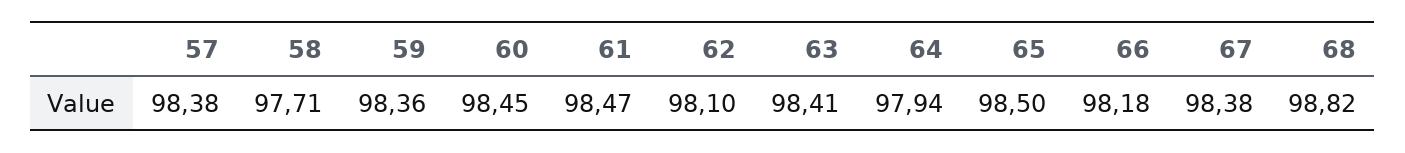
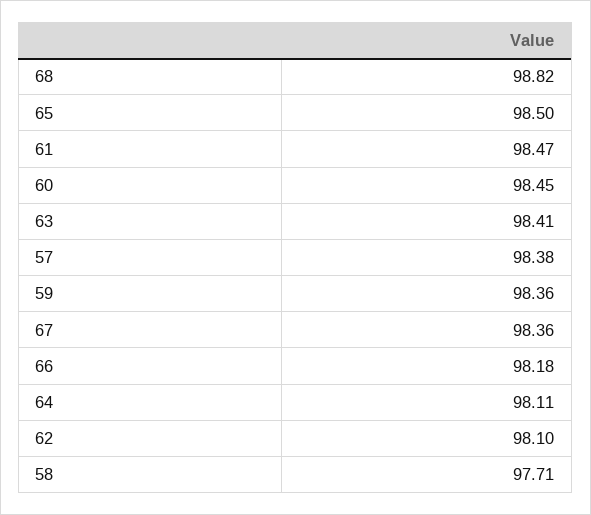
  {
    "57": 98.38,
    "58": 97.71,
    "59": 98.36,
    "60": 98.45,
    "61": 98.47,
    "62": 98.1,
    "63": 98.41,
-   "64": 97.94,
+   "64": 98.11,
    "65": 98.5,
    "66": 98.18,
-   "67": 98.38,
+   "67": 98.36,
    "68": 98.82
  }

